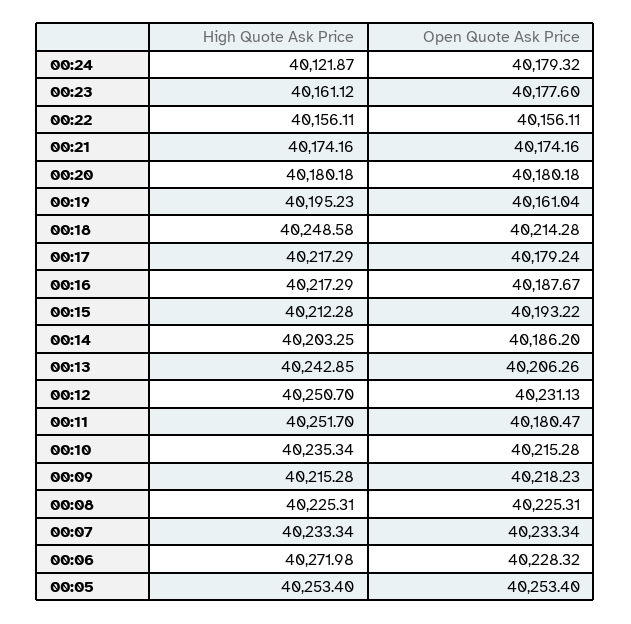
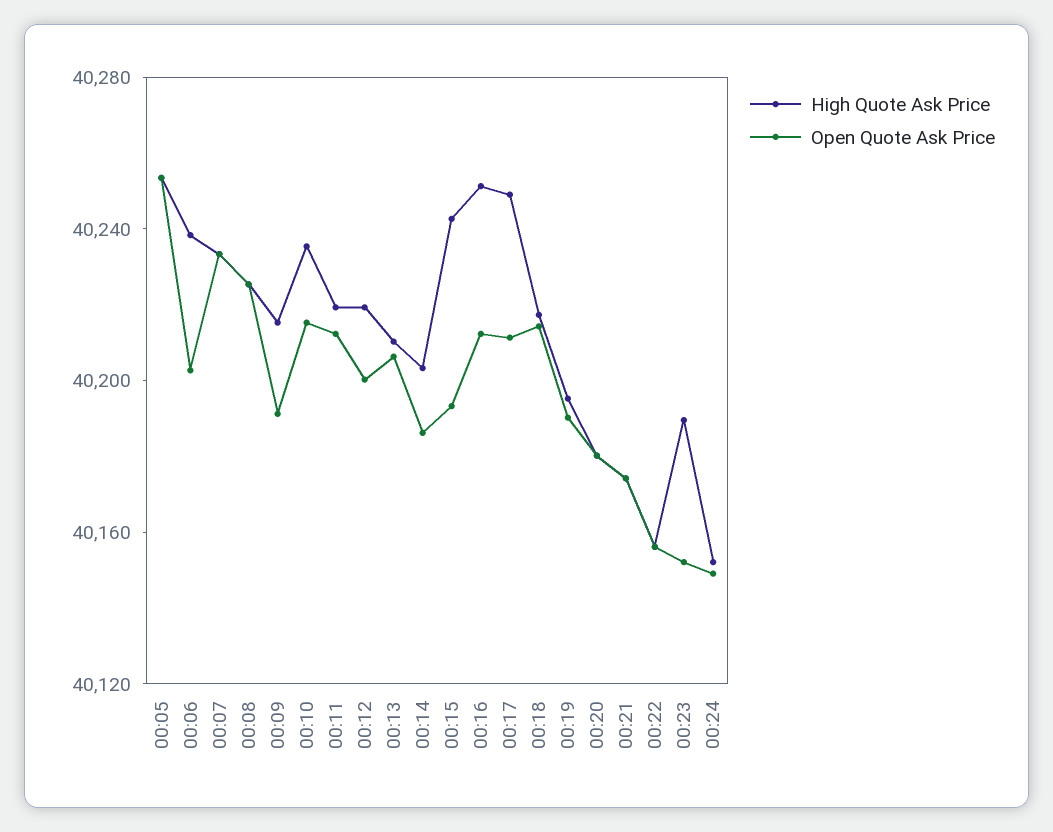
  {
    "High Quote Ask Price": {
-     "00:24": 40121.87,
+     "00:24": 40150,
-     "00:23": 40161.12,
+     "00:23": 40190,
      "00:22": 40156.11,
      "00:21": 40174.16,
      "00:20": 40180.18,
      "00:19": 40195.23,
-     "00:18": 40248.58,
+     "00:18": 40220,
-     "00:17": 40217.29,
+     "00:17": 40250,
-     "00:16": 40217.29,
+     "00:16": 40250,
-     "00:15": 40212.28,
+     "00:15": 40240,
      "00:14": 40203.25,
-     "00:13": 40242.85,
+     "00:13": 40210,
-     "00:12": 40250.7,
+     "00:12": 40220,
-     "00:11": 40251.7,
+     "00:11": 40220,
      "00:10": 40235.34,
      "00:09": 40215.28,
      "00:08": 40225.31,
      "00:07": 40233.34,
-     "00:06": 40271.98,
+     "00:06": 40240,
      "00:05": 40253.4
    },
    "Open Quote Ask Price": {
-     "00:24": 40179.32,
+     "00:24": 40150,
-     "00:23": 40177.6,
+     "00:23": 40150,
      "00:22": 40156.11,
      "00:21": 40174.16,
      "00:20": 40180.18,
-     "00:19": 40161.04,
+     "00:19": 40190,
      "00:18": 40214.28,
-     "00:17": 40179.24,
+     "00:17": 40210,
-     "00:16": 40187.67,
+     "00:16": 40210,
      "00:15": 40193.22,
      "00:14": 40186.2,
      "00:13": 40206.26,
-     "00:12": 40231.13,
+     "00:12": 40200,
-     "00:11": 40180.47,
+     "00:11": 40210,
      "00:10": 40215.28,
-     "00:09": 40218.23,
+     "00:09": 40190,
      "00:08": 40225.31,
      "00:07": 40233.34,
-     "00:06": 40228.32,
+     "00:06": 40200,
      "00:05": 40253.4
    }
  }

